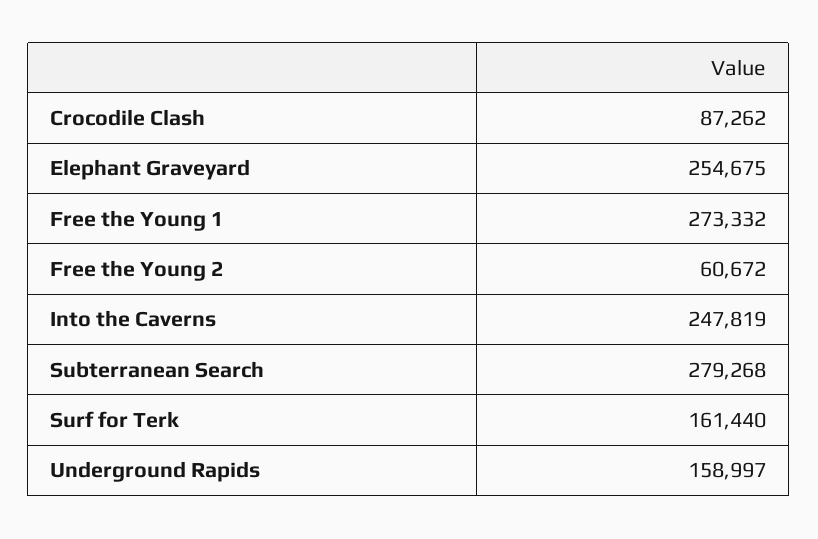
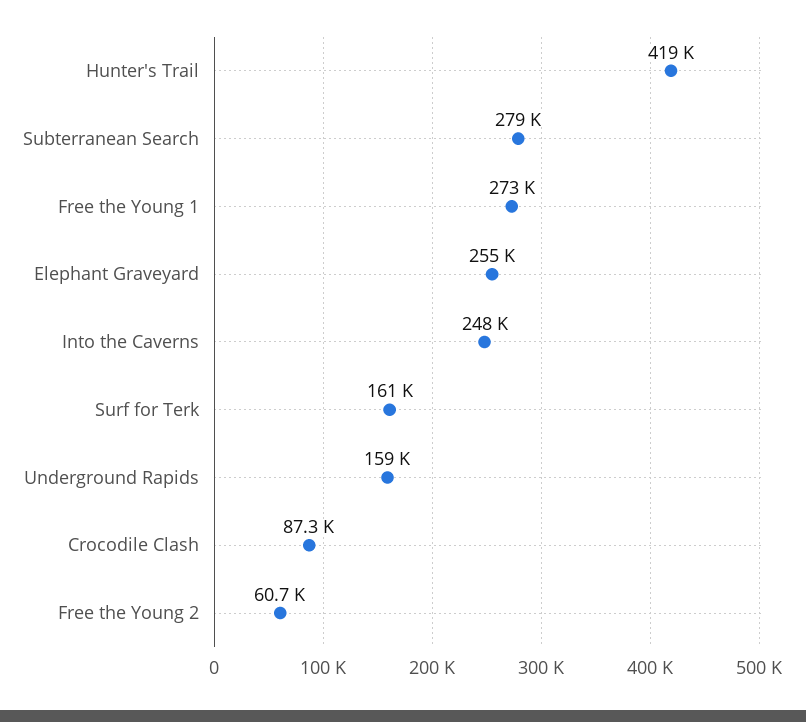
  {
    "Crocodile Clash": 87262,
    "Elephant Graveyard": 254675,
    "Free the Young 1": 273332,
    "Free the Young 2": 60672,
    "Into the Caverns": 247819,
    "Subterranean Search": 279268,
    "Surf for Terk": 161440,
-   "Underground Rapids": 158997
+   "Underground Rapids": 158997,
+   "Hunter's Trail": 419000
  }

